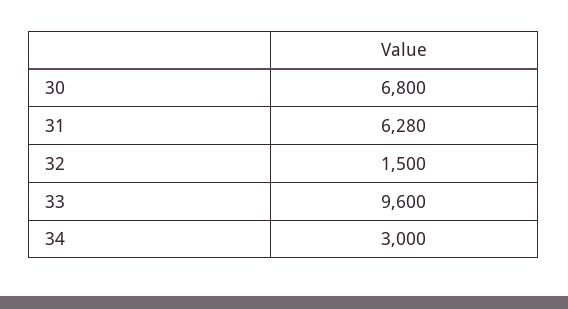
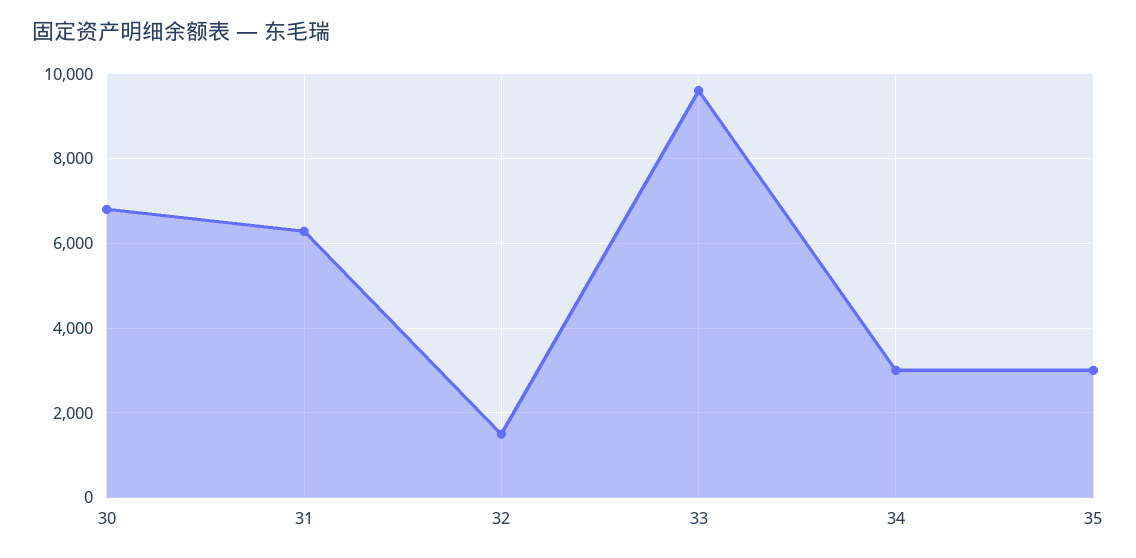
  {
    "30": 6800,
    "31": 6280,
    "32": 1500,
    "33": 9600,
-   "34": 3000
+   "34": 3000,
+   "35": 3000
  }

